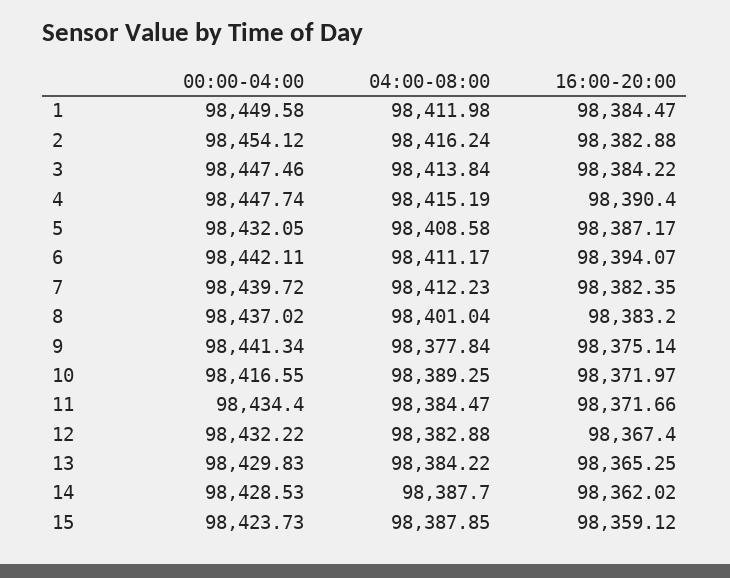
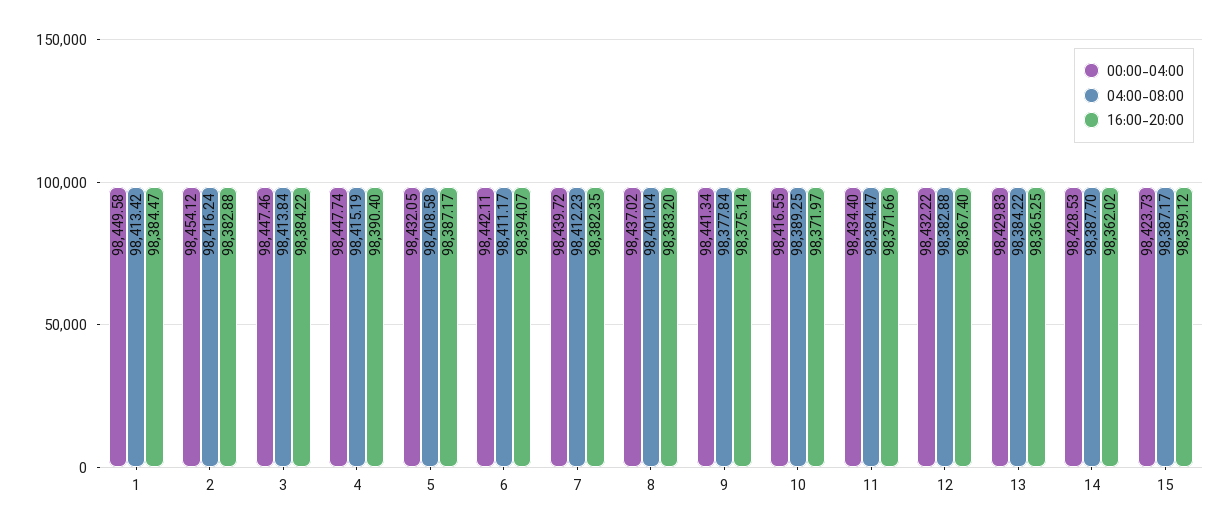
  {
    "00:00-04:00": {
      "1": 98449.58,
      "2": 98454.12,
      "3": 98447.46,
      "4": 98447.74,
      "5": 98432.05,
      "6": 98442.11,
      "7": 98439.72,
      "8": 98437.02,
      "9": 98441.34,
      "10": 98416.55,
      "11": 98434.4,
      "12": 98432.22,
      "13": 98429.83,
      "14": 98428.53,
      "15": 98423.73
    },
    "04:00-08:00": {
-     "1": 98411.98,
+     "1": 98413.42,
      "2": 98416.24,
      "3": 98413.84,
      "4": 98415.19,
      "5": 98408.58,
      "6": 98411.17,
      "7": 98412.23,
      "8": 98401.04,
      "9": 98377.84,
      "10": 98389.25,
      "11": 98384.47,
      "12": 98382.88,
      "13": 98384.22,
      "14": 98387.7,
-     "15": 98387.85
+     "15": 98387.17
    },
    "16:00-20:00": {
      "1": 98384.47,
      "2": 98382.88,
      "3": 98384.22,
      "4": 98390.4,
      "5": 98387.17,
      "6": 98394.07,
      "7": 98382.35,
      "8": 98383.2,
      "9": 98375.14,
      "10": 98371.97,
      "11": 98371.66,
      "12": 98367.4,
      "13": 98365.25,
      "14": 98362.02,
      "15": 98359.12
    }
  }

